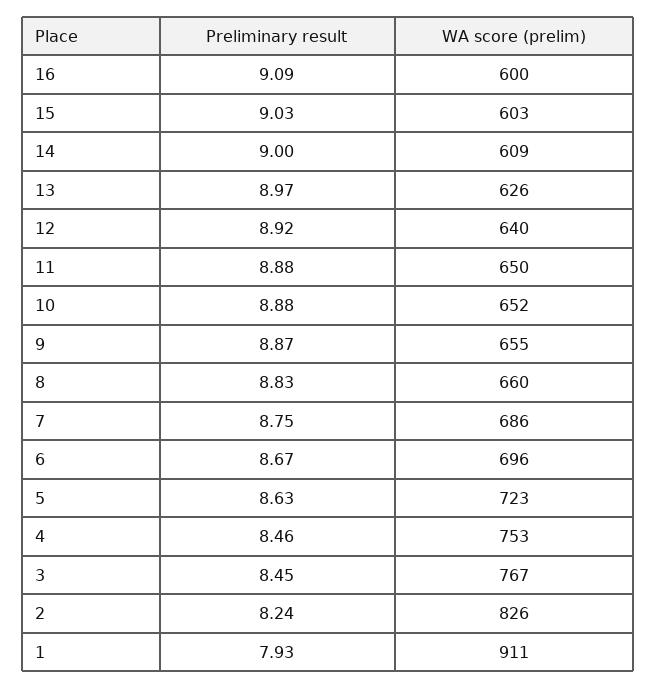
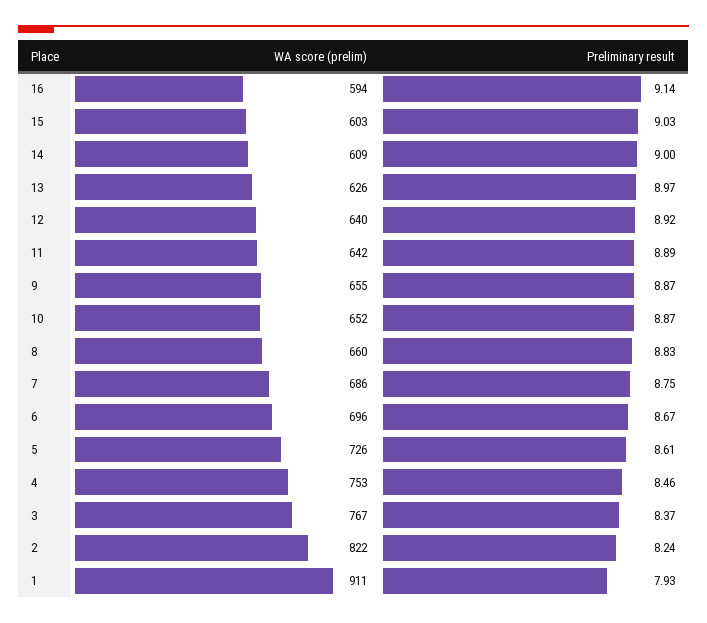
  {
    "Preliminary result": {
-     "16": 9.09,
+     "16": 9.14,
      "15": 9.03,
      "14": 9,
      "13": 8.97,
      "12": 8.92,
-     "11": 8.88,
+     "11": 8.89,
-     "10": 8.88,
+     "10": 8.87,
      "9": 8.87,
      "8": 8.83,
      "7": 8.75,
      "6": 8.67,
-     "5": 8.63,
+     "5": 8.61,
      "4": 8.46,
-     "3": 8.45,
+     "3": 8.37,
      "2": 8.24,
      "1": 7.93
    },
    "WA score (prelim)": {
-     "16": 600,
+     "16": 594,
      "15": 603,
      "14": 609,
      "13": 626,
      "12": 640,
-     "11": 650,
+     "11": 642,
      "10": 652,
      "9": 655,
      "8": 660,
      "7": 686,
      "6": 696,
-     "5": 723,
+     "5": 726,
      "4": 753,
      "3": 767,
-     "2": 826,
+     "2": 822,
      "1": 911
    }
  }

